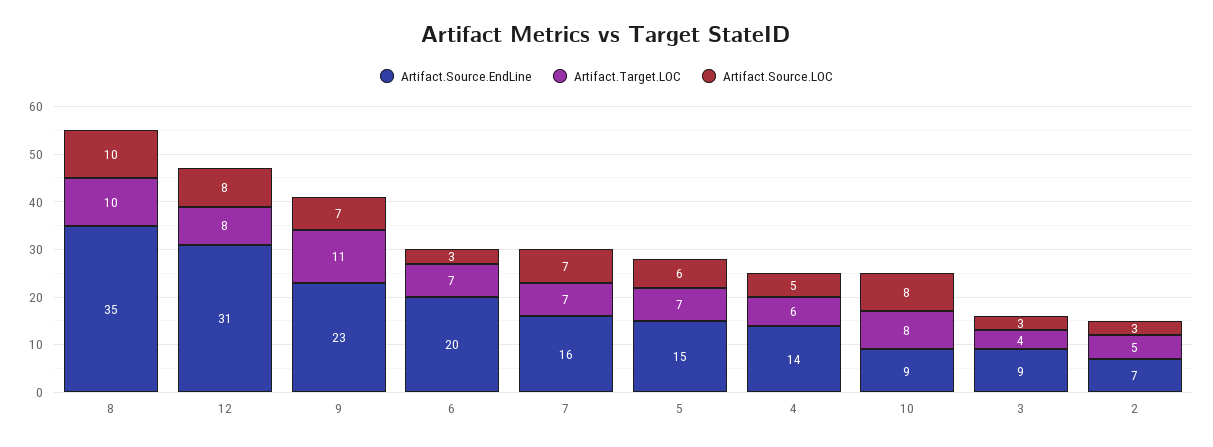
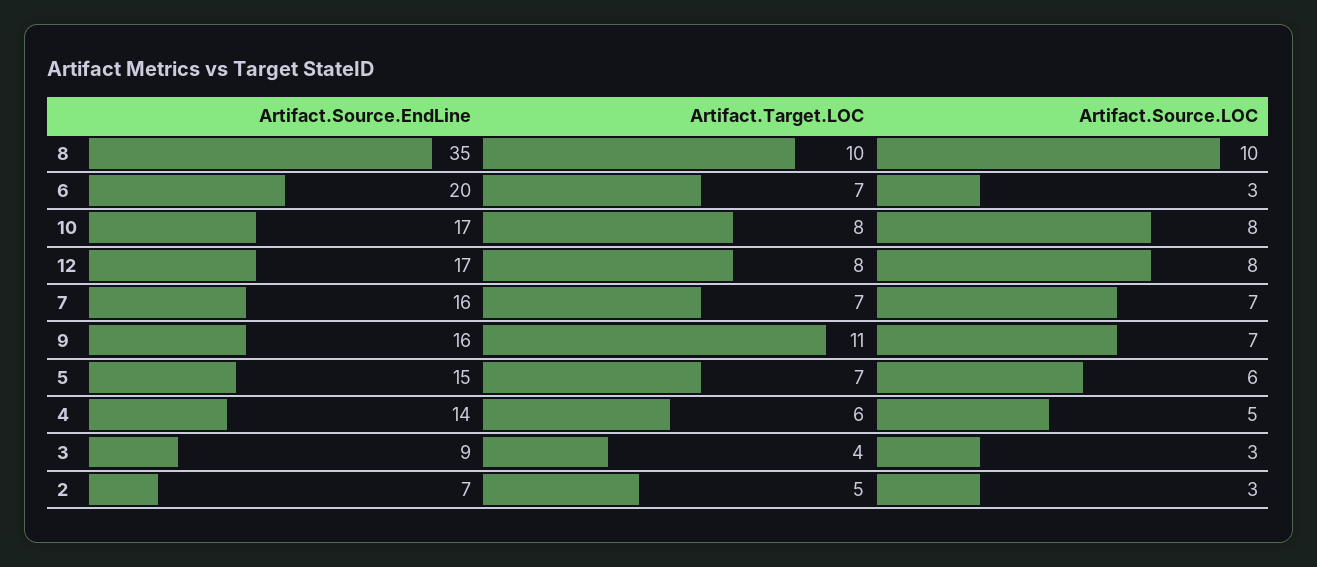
  {
    "Artifact.Source.EndLine": {
      "8": 35,
-     "12": 31,
+     "12": 17,
-     "9": 23,
+     "9": 16,
      "6": 20,
      "7": 16,
      "5": 15,
      "4": 14,
-     "10": 9,
+     "10": 17,
      "3": 9,
      "2": 7
    },
    "Artifact.Target.LOC": {
      "8": 10,
      "12": 8,
      "9": 11,
      "6": 7,
      "7": 7,
      "5": 7,
      "4": 6,
      "10": 8,
      "3": 4,
      "2": 5
    },
    "Artifact.Source.LOC": {
      "8": 10,
      "12": 8,
      "9": 7,
      "6": 3,
      "7": 7,
      "5": 6,
      "4": 5,
      "10": 8,
      "3": 3,
      "2": 3
    }
  }

